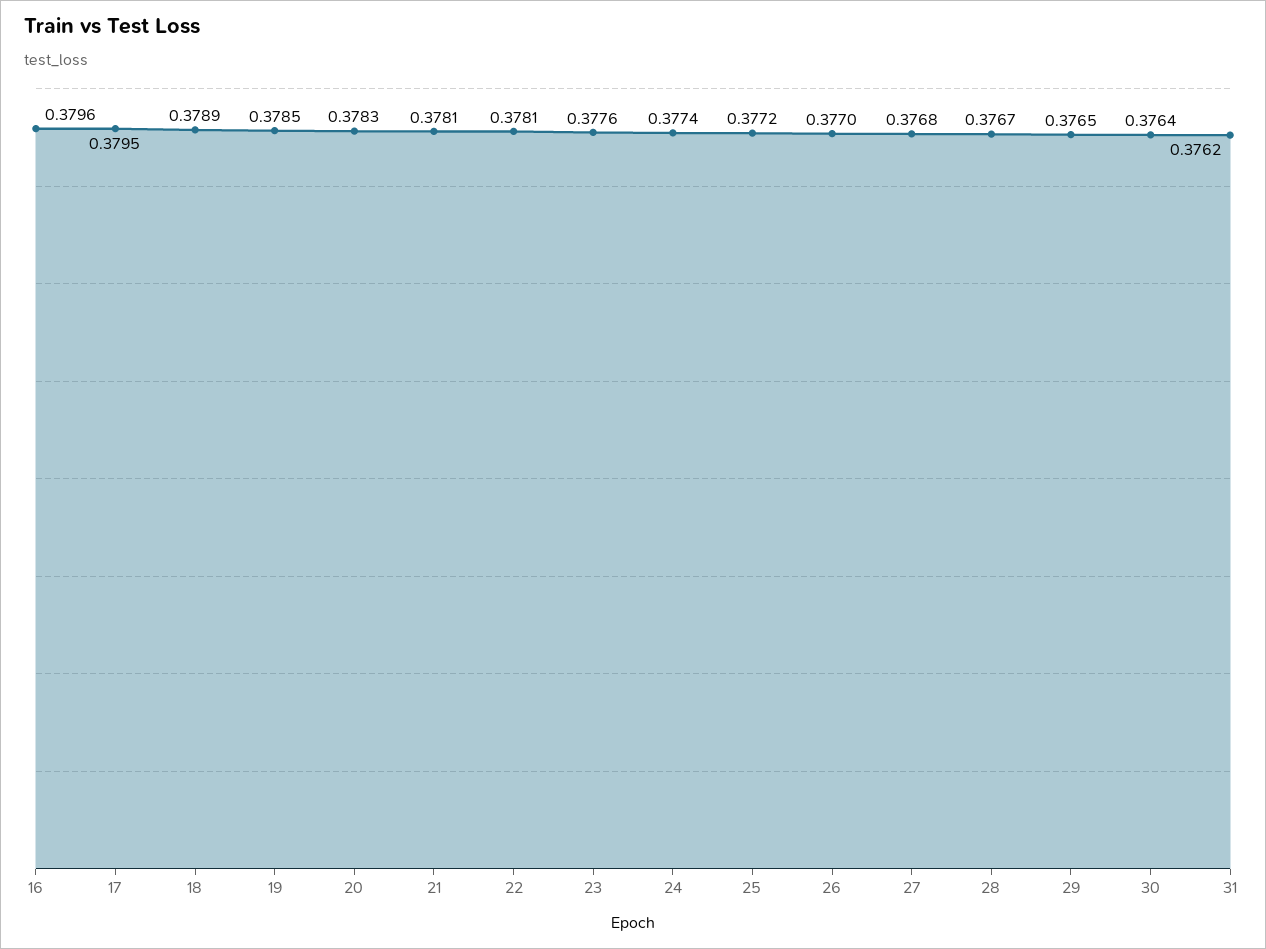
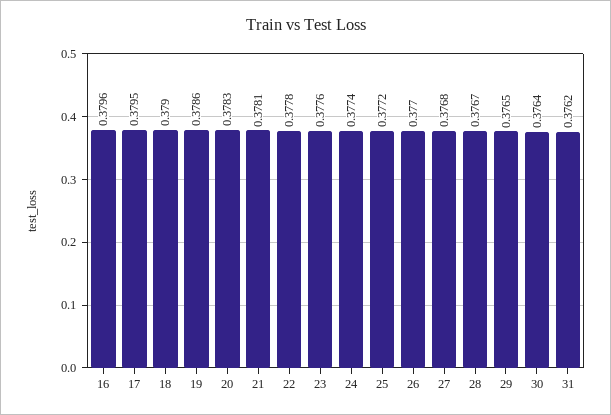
  {
    "16": 0.3796,
    "17": 0.3795,
-   "18": 0.3789,
+   "18": 0.379,
-   "19": 0.3785,
+   "19": 0.3786,
    "20": 0.3783,
    "21": 0.3781,
-   "22": 0.3781,
+   "22": 0.3778,
    "23": 0.3776,
    "24": 0.3774,
    "25": 0.3772,
    "26": 0.377,
    "27": 0.3768,
    "28": 0.3767,
    "29": 0.3765,
    "30": 0.3764,
    "31": 0.3762
  }

